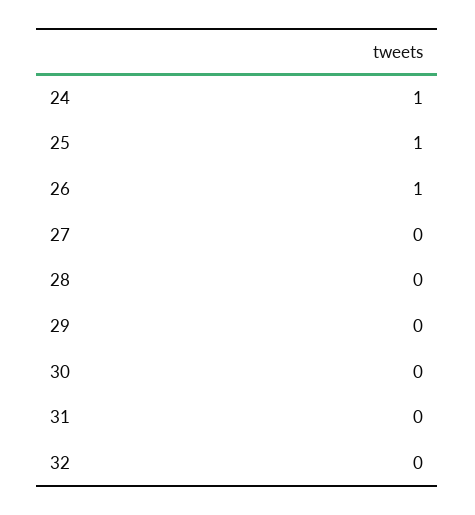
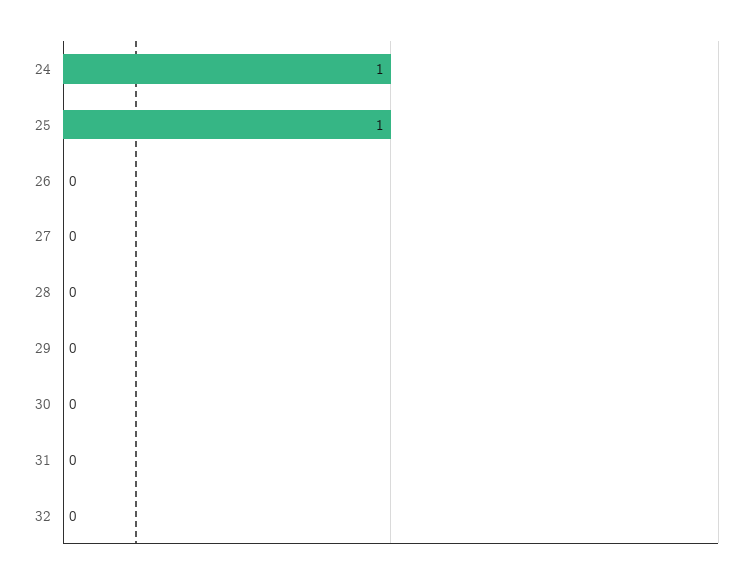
  {
    "24": 1,
    "25": 1,
-   "26": 1,
+   "26": 0,
    "27": 0,
    "28": 0,
    "29": 0,
    "30": 0,
    "31": 0,
    "32": 0
  }

